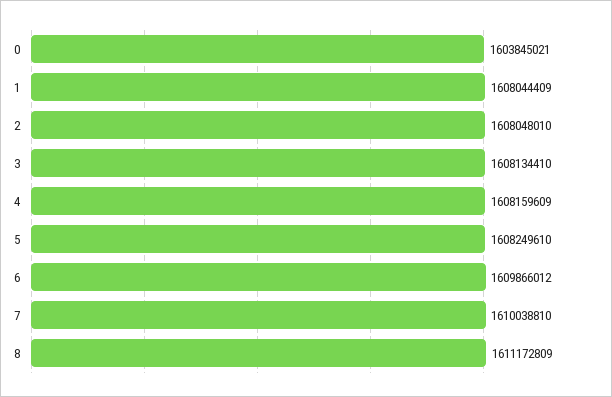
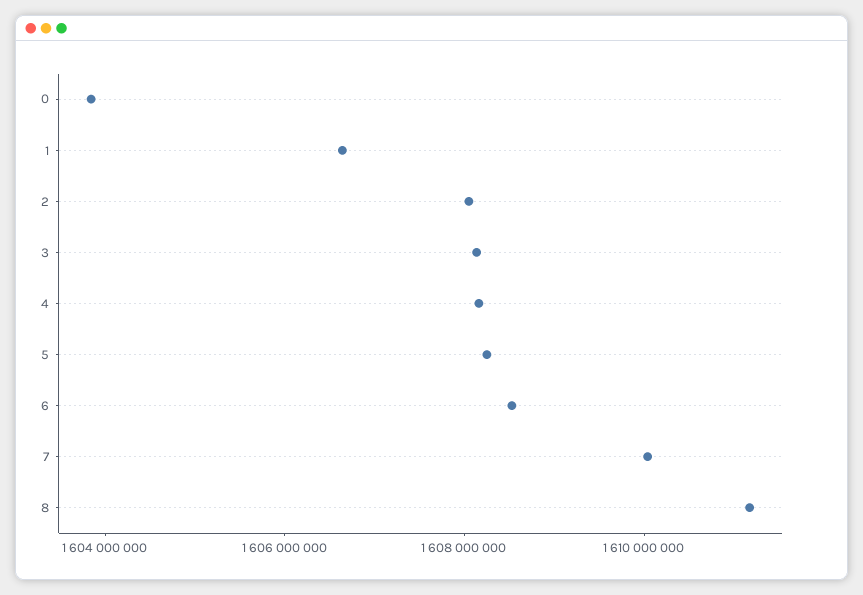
  {
    "0": 1603845021,
-   "1": 1608044409,
+   "1": 1606500000,
    "2": 1608048010,
    "3": 1608134410,
    "4": 1608159609,
    "5": 1608249610,
-   "6": 1609866012,
+   "6": 1608500000,
    "7": 1610038810,
    "8": 1611172809
  }

